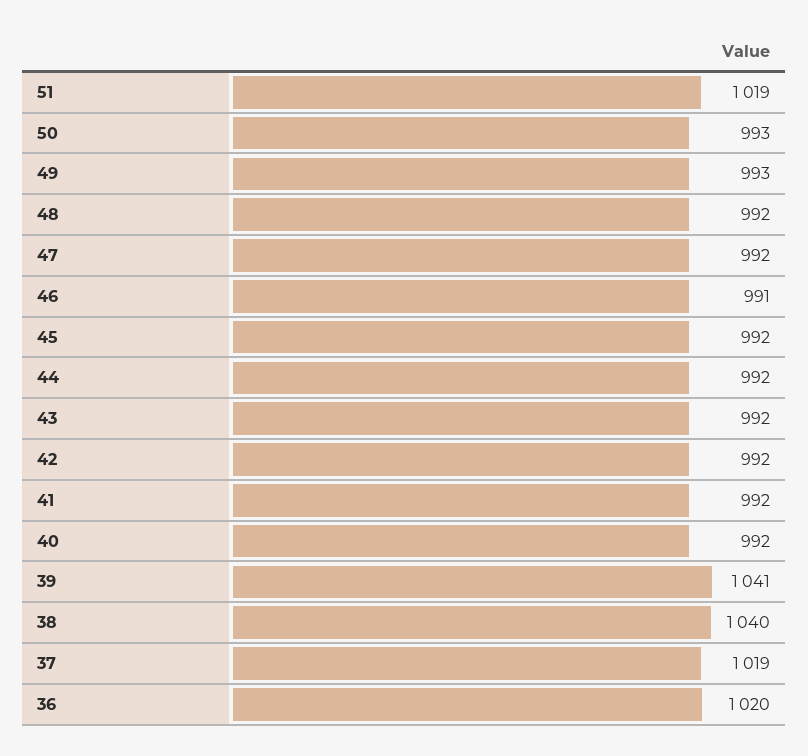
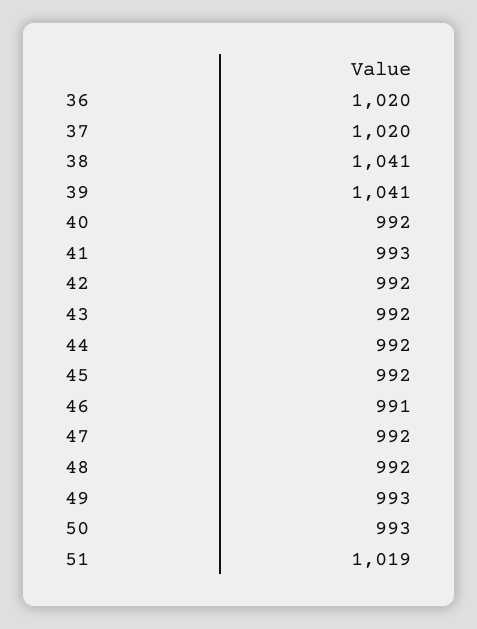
  {
    "51": 1019,
    "50": 993,
    "49": 993,
    "48": 992,
    "47": 992,
    "46": 991,
    "45": 992,
    "44": 992,
    "43": 992,
    "42": 992,
-   "41": 992,
+   "41": 993,
    "40": 992,
    "39": 1041,
-   "38": 1040,
+   "38": 1041,
-   "37": 1019,
+   "37": 1020,
    "36": 1020
  }

